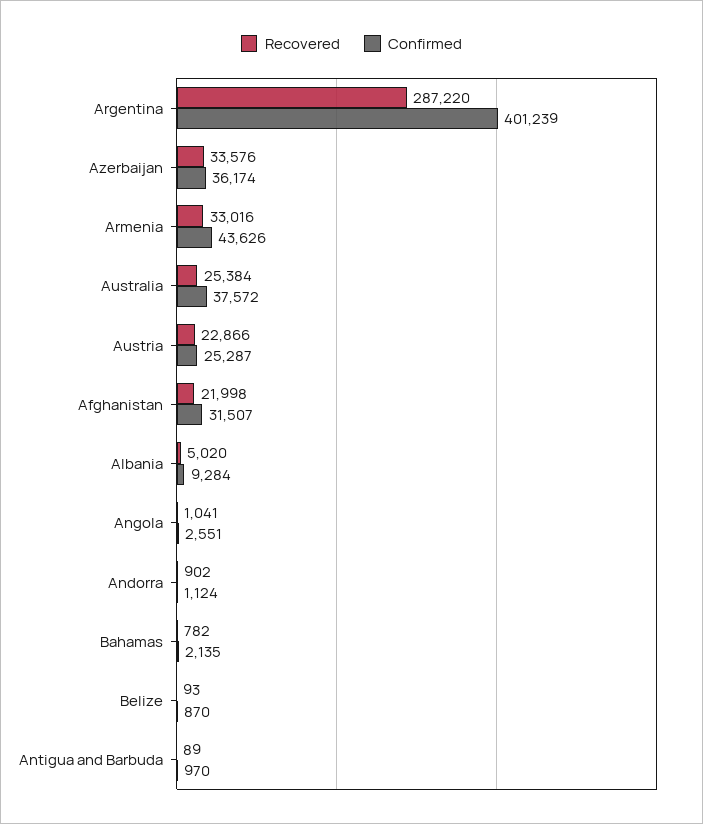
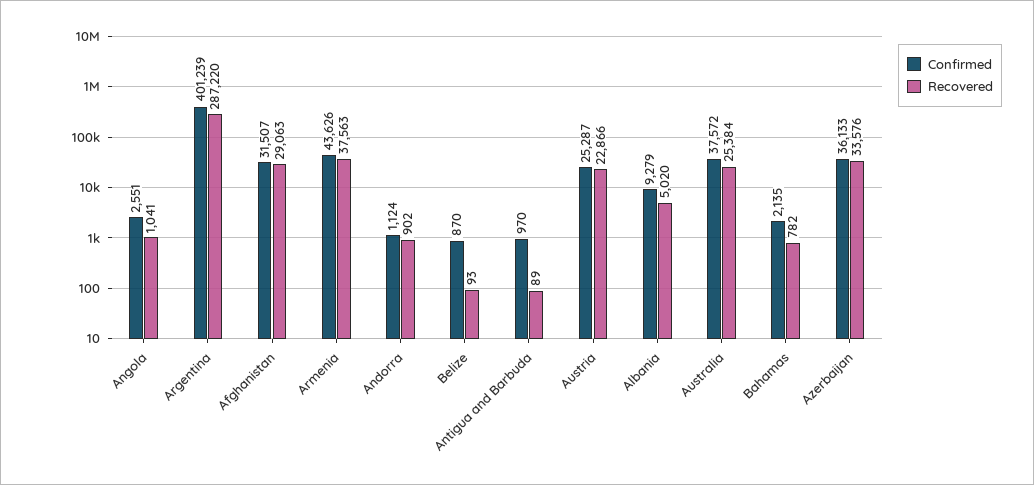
  {
    "Recovered": {
      "Argentina": 287220,
      "Azerbaijan": 33576,
-     "Armenia": 33016,
+     "Armenia": 37563,
      "Australia": 25384,
      "Austria": 22866,
-     "Afghanistan": 21998,
+     "Afghanistan": 29063,
      "Albania": 5020,
      "Angola": 1041,
      "Andorra": 902,
      "Bahamas": 782,
      "Belize": 93,
      "Antigua and Barbuda": 89
    },
    "Confirmed": {
      "Argentina": 401239,
-     "Azerbaijan": 36174,
+     "Azerbaijan": 36133,
      "Armenia": 43626,
      "Australia": 37572,
      "Austria": 25287,
      "Afghanistan": 31507,
-     "Albania": 9284,
+     "Albania": 9279,
      "Angola": 2551,
      "Andorra": 1124,
      "Bahamas": 2135,
      "Belize": 870,
      "Antigua and Barbuda": 970
    }
  }

